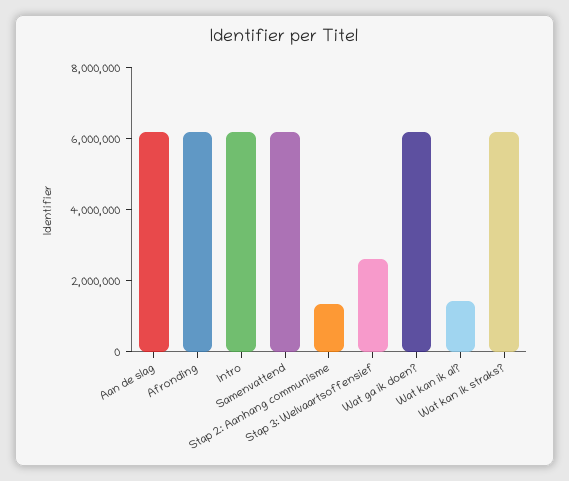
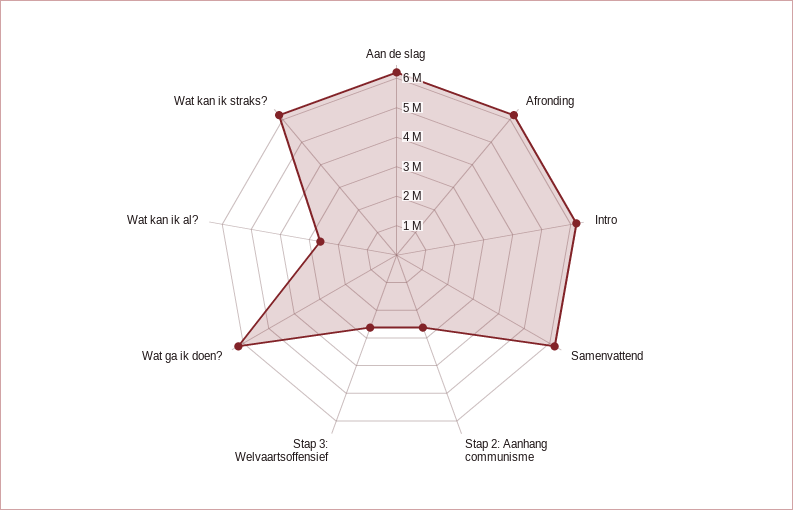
  {
    "Aan de slag": 6000000,
    "Afronding": 6000000,
    "Intro": 6000000,
    "Samenvattend": 6000000,
-   "Stap 2: Aanhang communisme": 1500000,
+   "Stap 2: Aanhang communisme": 2500000,
    "Stap 3: Welvaartsoffensief": 2500000,
    "Wat ga ik doen?": 6000000,
-   "Wat kan ik al?": 1500000,
+   "Wat kan ik al?": 2500000,
    "Wat kan ik straks?": 6000000
  }

